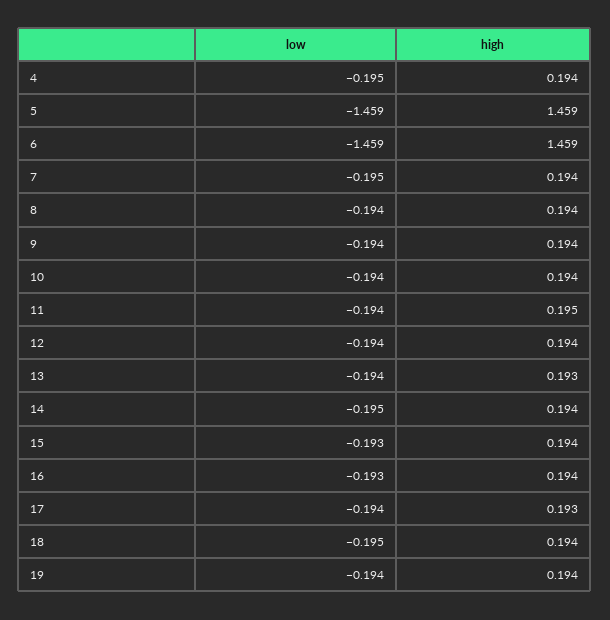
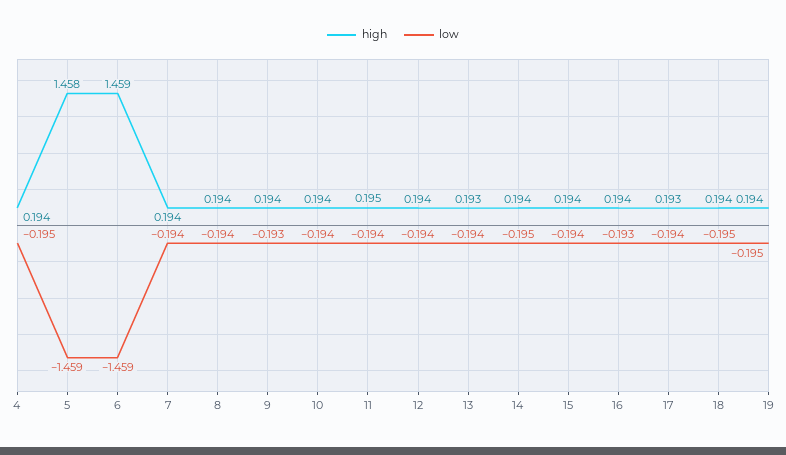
  {
    "low": {
      "4": -0.195,
      "5": -1.459,
      "6": -1.459,
-     "7": -0.195,
+     "7": -0.194,
      "8": -0.194,
-     "9": -0.194,
+     "9": -0.193,
      "10": -0.194,
      "11": -0.194,
      "12": -0.194,
      "13": -0.194,
      "14": -0.195,
-     "15": -0.193,
+     "15": -0.194,
      "16": -0.193,
      "17": -0.194,
      "18": -0.195,
-     "19": -0.194
+     "19": -0.195
    },
    "high": {
      "4": 0.194,
-     "5": 1.459,
+     "5": 1.458,
      "6": 1.459,
      "7": 0.194,
      "8": 0.194,
      "9": 0.194,
      "10": 0.194,
      "11": 0.195,
      "12": 0.194,
      "13": 0.193,
      "14": 0.194,
      "15": 0.194,
      "16": 0.194,
      "17": 0.193,
      "18": 0.194,
      "19": 0.194
    }
  }

